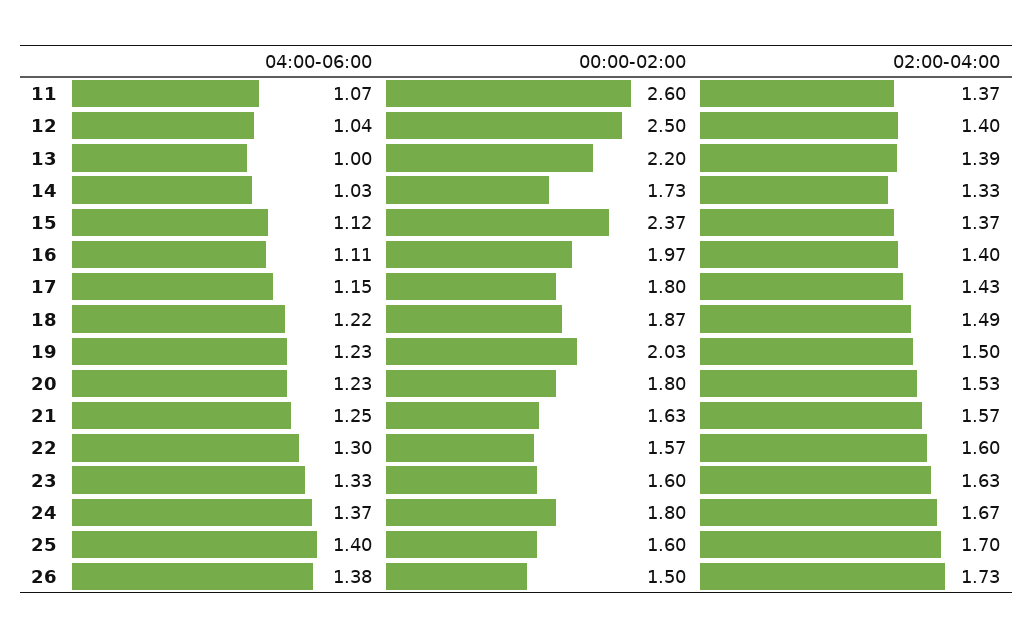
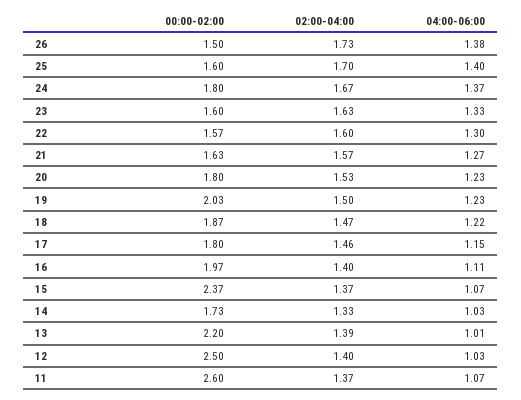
  {
    "04:00-06:00": {
      "11": 1.07,
-     "12": 1.04,
+     "12": 1.03,
-     "13": 1,
+     "13": 1.01,
      "14": 1.03,
-     "15": 1.12,
+     "15": 1.07,
      "16": 1.11,
      "17": 1.15,
      "18": 1.22,
      "19": 1.23,
      "20": 1.23,
-     "21": 1.25,
+     "21": 1.27,
      "22": 1.3,
      "23": 1.33,
      "24": 1.37,
      "25": 1.4,
      "26": 1.38
    },
    "00:00-02:00": {
      "11": 2.6,
      "12": 2.5,
      "13": 2.2,
      "14": 1.73,
      "15": 2.37,
      "16": 1.97,
      "17": 1.8,
      "18": 1.87,
      "19": 2.03,
      "20": 1.8,
      "21": 1.63,
      "22": 1.57,
      "23": 1.6,
      "24": 1.8,
      "25": 1.6,
      "26": 1.5
    },
    "02:00-04:00": {
      "11": 1.37,
      "12": 1.4,
      "13": 1.39,
      "14": 1.33,
      "15": 1.37,
      "16": 1.4,
-     "17": 1.43,
+     "17": 1.46,
-     "18": 1.49,
+     "18": 1.47,
      "19": 1.5,
      "20": 1.53,
      "21": 1.57,
      "22": 1.6,
      "23": 1.63,
      "24": 1.67,
      "25": 1.7,
      "26": 1.73
    }
  }

